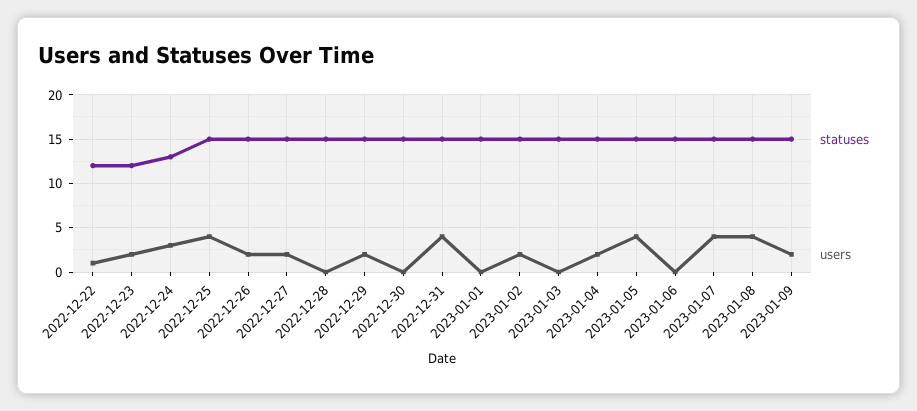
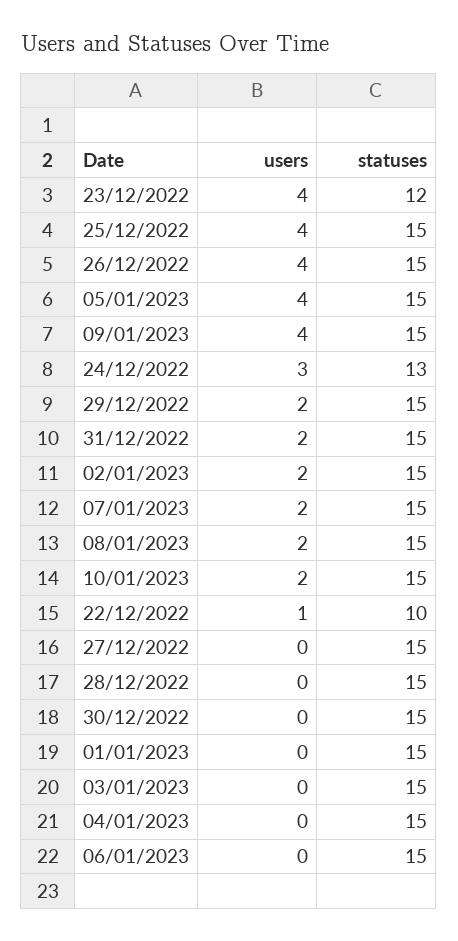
  {
    "statuses": {
-     "2022-12-22": 12,
+     "2022-12-22": 10,
      "2022-12-23": 12,
      "2022-12-24": 13,
      "2022-12-25": 15,
      "2022-12-26": 15,
      "2022-12-27": 15,
      "2022-12-28": 15,
      "2022-12-29": 15,
      "2022-12-30": 15,
      "2022-12-31": 15,
      "2023-01-01": 15,
      "2023-01-02": 15,
      "2023-01-03": 15,
      "2023-01-04": 15,
      "2023-01-05": 15,
      "2023-01-06": 15,
      "2023-01-07": 15,
      "2023-01-08": 15,
-     "2023-01-09": 15
+     "2023-01-09": 15,
+     "10/01/2023": 15
    },
    "users": {
      "2022-12-22": 1,
-     "2022-12-23": 2,
+     "2022-12-23": 4,
      "2022-12-24": 3,
      "2022-12-25": 4,
-     "2022-12-26": 2,
+     "2022-12-26": 4,
-     "2022-12-27": 2,
+     "2022-12-27": 0,
      "2022-12-28": 0,
      "2022-12-29": 2,
      "2022-12-30": 0,
-     "2022-12-31": 4,
+     "2022-12-31": 2,
      "2023-01-01": 0,
      "2023-01-02": 2,
      "2023-01-03": 0,
-     "2023-01-04": 2,
+     "2023-01-04": 0,
      "2023-01-05": 4,
      "2023-01-06": 0,
-     "2023-01-07": 4,
+     "2023-01-07": 2,
-     "2023-01-08": 4,
+     "2023-01-08": 2,
-     "2023-01-09": 2
+     "2023-01-09": 4,
+     "10/01/2023": 2
    }
  }

